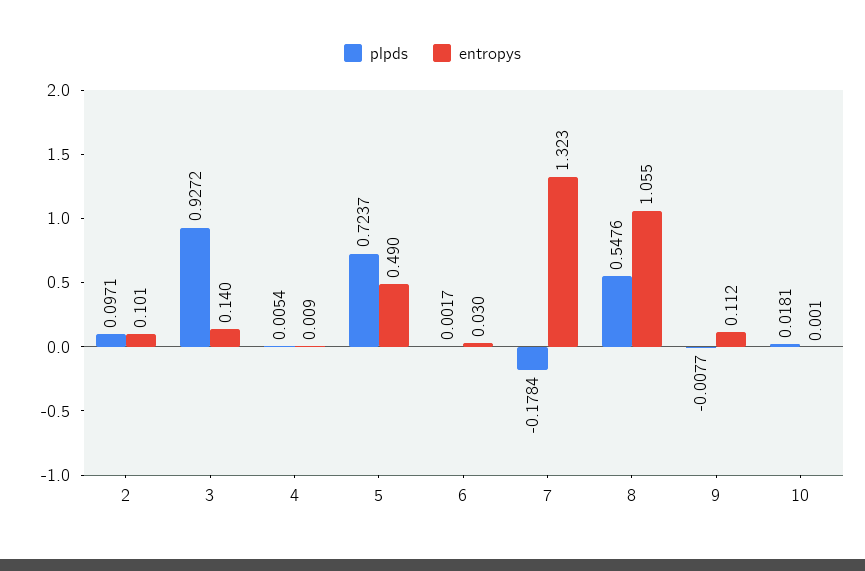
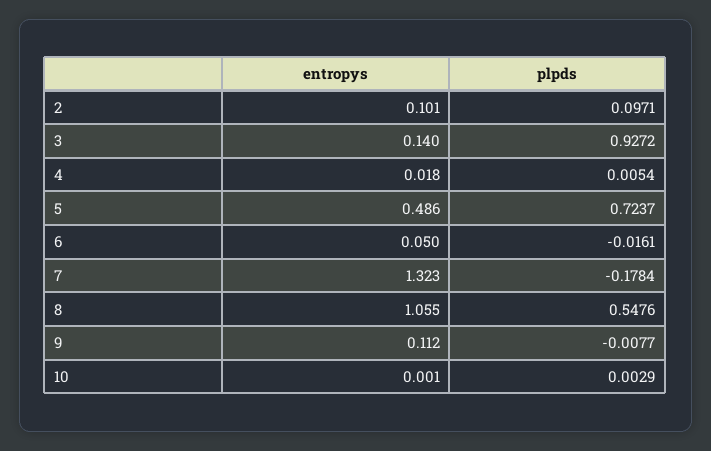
  {
    "plpds": {
      "2": 0.0971,
      "3": 0.9272,
      "4": 0.0054,
      "5": 0.7237,
-     "6": 0.0017,
+     "6": -0.0161,
      "7": -0.1784,
      "8": 0.5476,
      "9": -0.0077,
-     "10": 0.0181
+     "10": 0.0029
    },
    "entropys": {
      "2": 0.101,
      "3": 0.14,
-     "4": 0.009,
+     "4": 0.018,
-     "5": 0.49,
+     "5": 0.486,
-     "6": 0.03,
+     "6": 0.05,
      "7": 1.323,
      "8": 1.055,
      "9": 0.112,
      "10": 0.001
    }
  }

